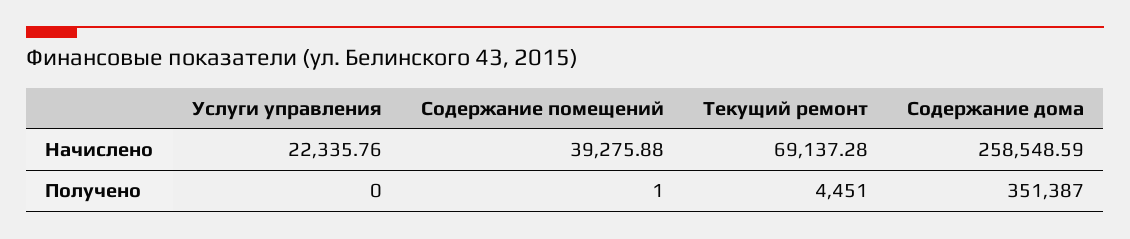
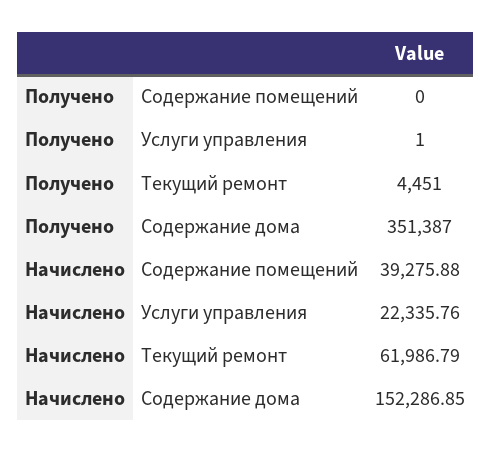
  {
    "Услуги управления": {
      "Начислено": 22335.76,
-     "Получено": 0
+     "Получено": 1
    },
    "Содержание помещений": {
      "Начислено": 39275.88,
-     "Получено": 1
+     "Получено": 0
    },
    "Текущий ремонт": {
-     "Начислено": 69137.28,
+     "Начислено": 61986.79,
      "Получено": 4451
    },
    "Содержание дома": {
-     "Начислено": 258548.59,
+     "Начислено": 152286.85,
      "Получено": 351387
    }
  }

